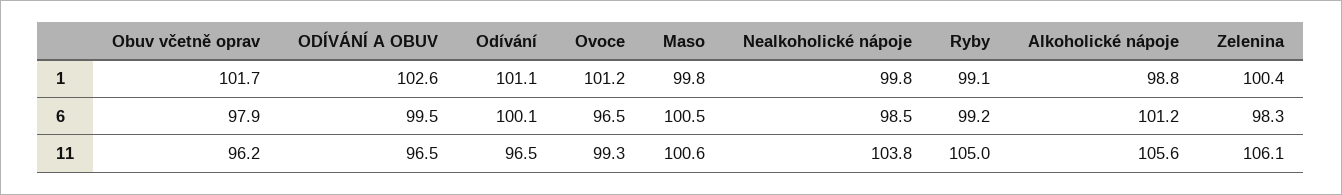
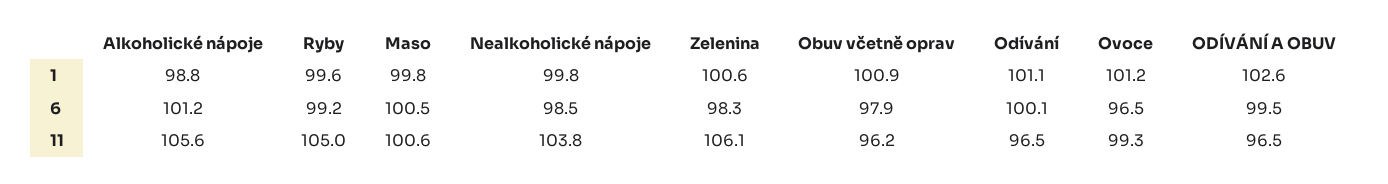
  {
    "Obuv včetně oprav": {
-     "1": 101.7,
+     "1": 100.9,
      "6": 97.9,
      "11": 96.2
    },
    "ODÍVÁNÍ A OBUV": {
      "1": 102.6,
      "6": 99.5,
      "11": 96.5
    },
    "Odívání": {
      "1": 101.1,
      "6": 100.1,
      "11": 96.5
    },
    "Ovoce": {
      "1": 101.2,
      "6": 96.5,
      "11": 99.3
    },
    "Maso": {
      "1": 99.8,
      "6": 100.5,
      "11": 100.6
    },
    "Nealkoholické nápoje": {
      "1": 99.8,
      "6": 98.5,
      "11": 103.8
    },
    "Ryby": {
-     "1": 99.1,
+     "1": 99.6,
      "6": 99.2,
      "11": 105
    },
    "Alkoholické nápoje": {
      "1": 98.8,
      "6": 101.2,
      "11": 105.6
    },
    "Zelenina": {
-     "1": 100.4,
+     "1": 100.6,
      "6": 98.3,
      "11": 106.1
    }
  }

